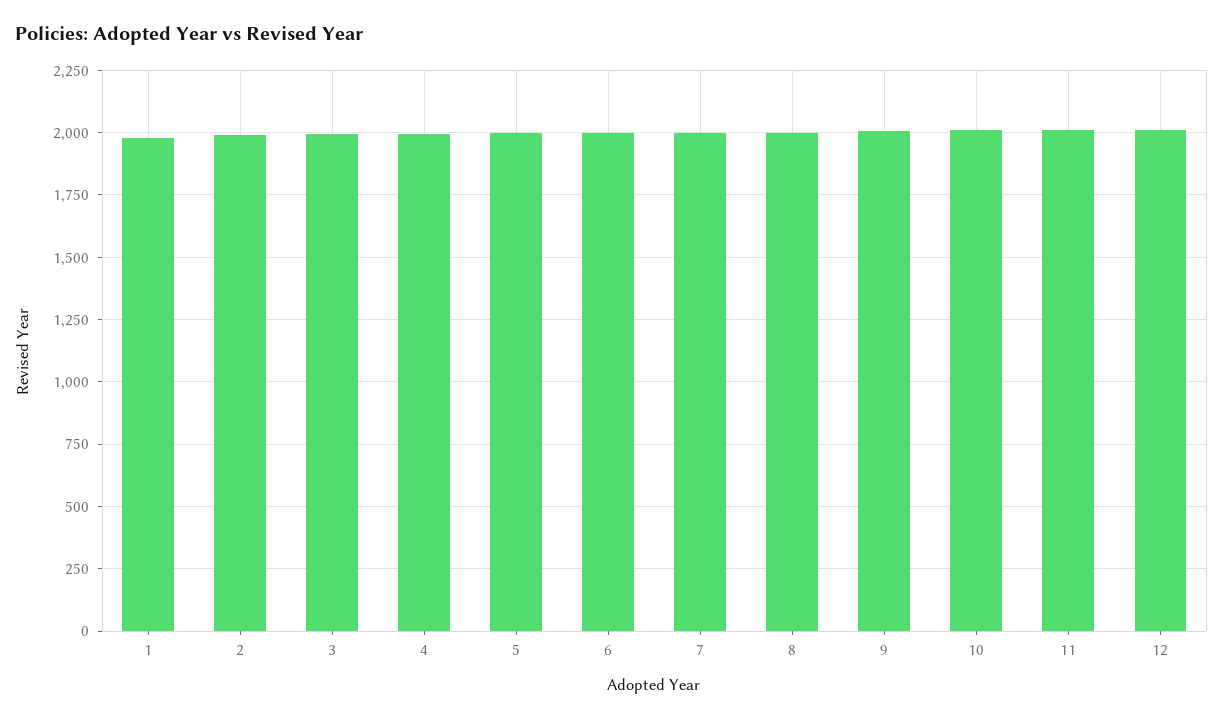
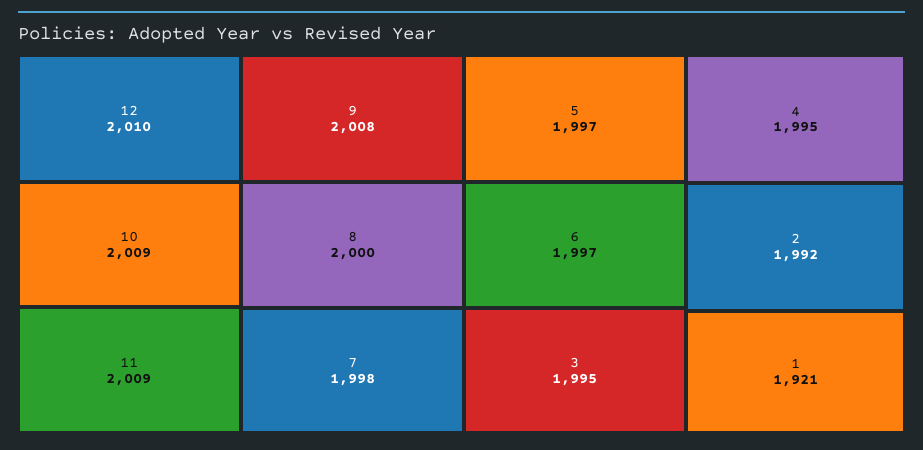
  {
-   "1": 1975,
+   "1": 1921,
    "2": 1992,
    "3": 1995,
    "4": 1995,
    "5": 1997,
    "6": 1997,
    "7": 1998,
    "8": 2000,
    "9": 2008,
    "10": 2009,
    "11": 2009,
    "12": 2010
  }

